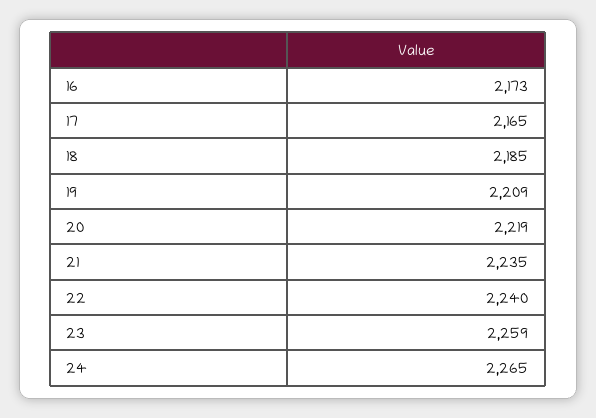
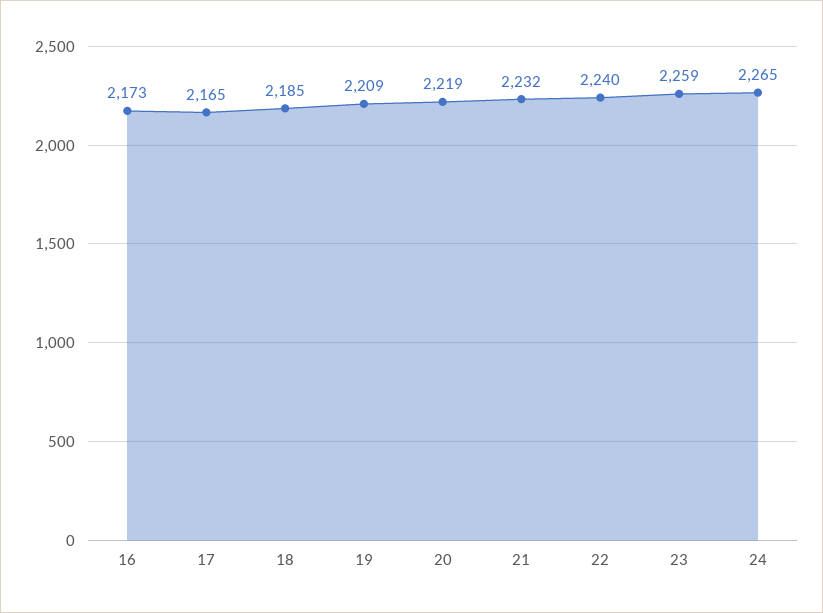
  {
    "16": 2173,
    "17": 2165,
    "18": 2185,
    "19": 2209,
    "20": 2219,
-   "21": 2235,
+   "21": 2232,
    "22": 2240,
    "23": 2259,
    "24": 2265
  }

